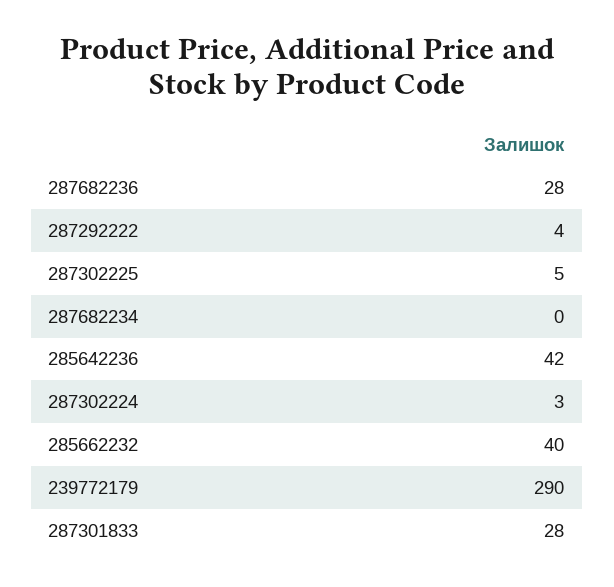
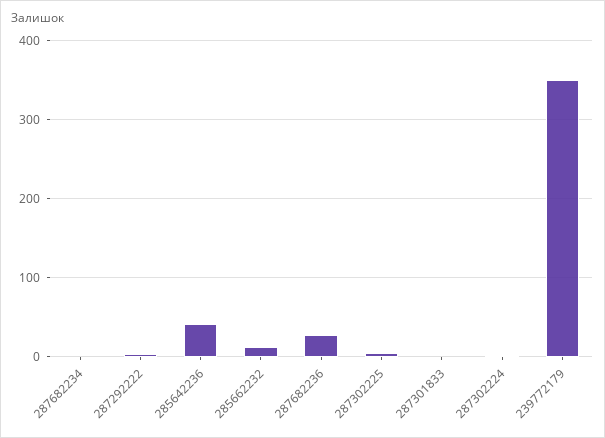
  {
    "287682236": 28,
    "287292222": 4,
    "287302225": 5,
    "287682234": 0,
    "285642236": 42,
    "287302224": 3,
-   "285662232": 40,
+   "285662232": 10,
-   "239772179": 290,
+   "239772179": 350,
-   "287301833": 28
+   "287301833": 0
  }

